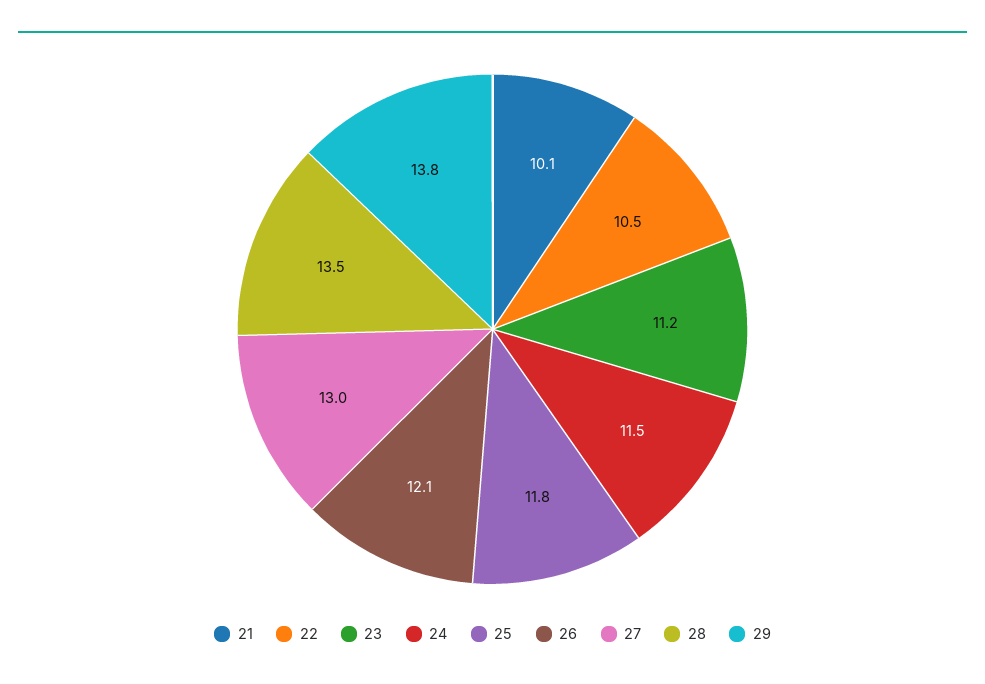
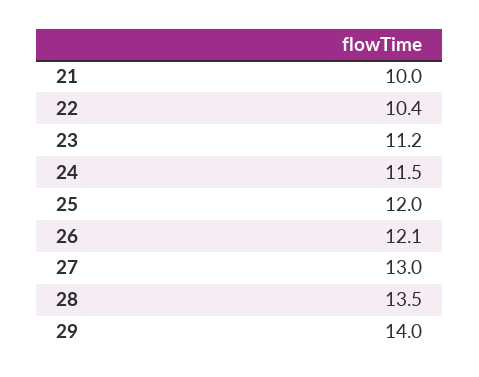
  {
-   "21": 10.1,
+   "21": 10,
-   "22": 10.5,
+   "22": 10.4,
    "23": 11.2,
    "24": 11.5,
-   "25": 11.8,
+   "25": 12,
    "26": 12.1,
    "27": 13,
    "28": 13.5,
-   "29": 13.8
+   "29": 14
  }

